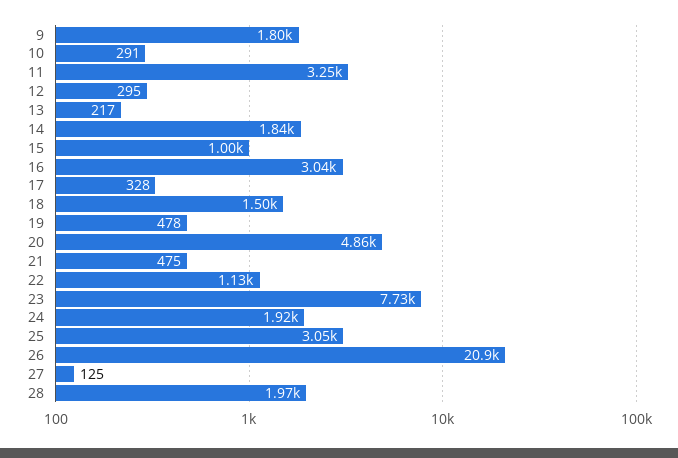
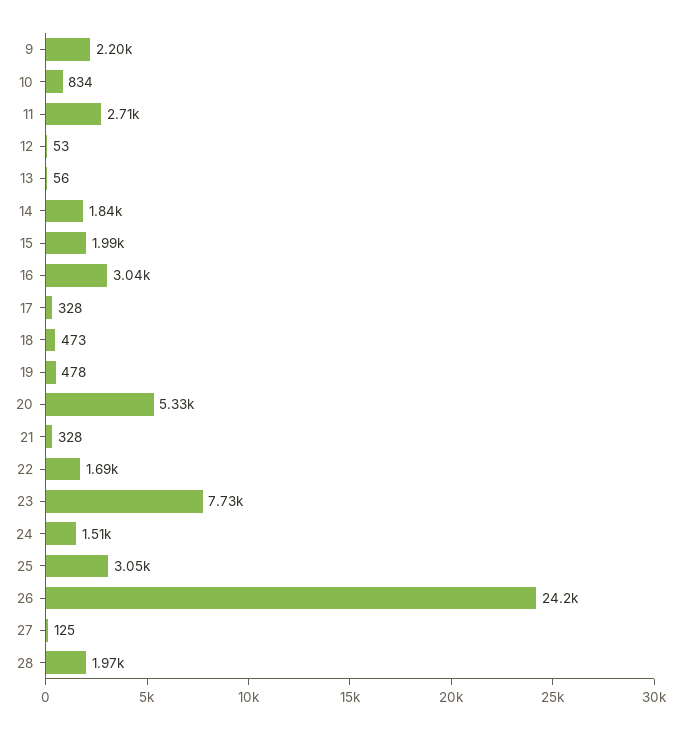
  {
-   "9": 1800,
+   "9": 2200,
-   "10": 291,
+   "10": 834,
-   "11": 3250,
+   "11": 2710,
-   "12": 295,
+   "12": 53,
-   "13": 217,
+   "13": 56,
    "14": 1840,
-   "15": 1000,
+   "15": 1990,
    "16": 3040,
    "17": 328,
-   "18": 1500,
+   "18": 473,
    "19": 478,
-   "20": 4860,
+   "20": 5330,
-   "21": 475,
+   "21": 328,
-   "22": 1130,
+   "22": 1690,
    "23": 7730,
-   "24": 1920,
+   "24": 1510,
    "25": 3050,
-   "26": 20900,
+   "26": 24200,
    "27": 125,
    "28": 1970
  }

